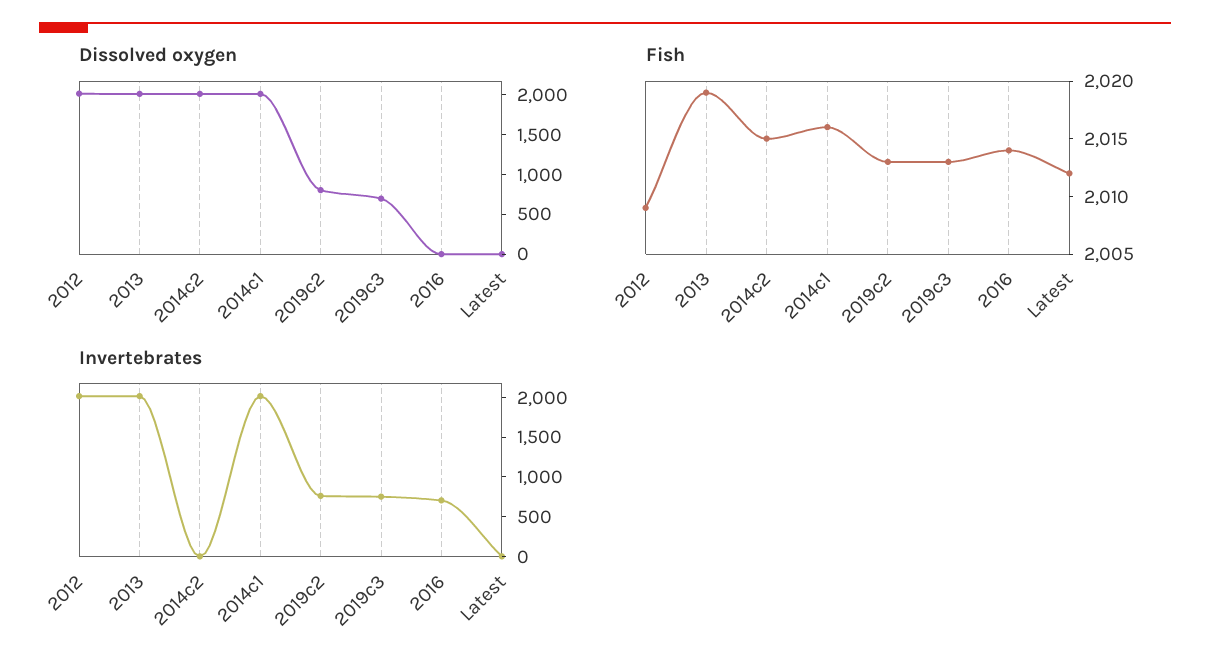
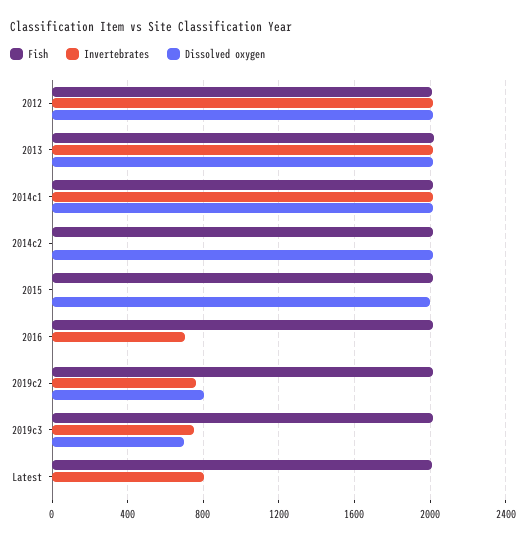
  {
    "Dissolved oxygen": {
      "2012": 2000,
      "2013": 2000,
      "2014c2": 2000,
      "2014c1": 2000,
      "2019c2": 800,
      "2019c3": 700,
      "2016": 0,
-     "Latest": 0
+     "Latest": 0,
+     "2015": 2000
    },
    "Fish": {
      "2012": 2009,
      "2013": 2019,
      "2014c2": 2015,
      "2014c1": 2016,
      "2019c2": 2013,
      "2019c3": 2013,
      "2016": 2014,
-     "Latest": 2012
+     "Latest": 2012,
+     "2015": 2000
    },
    "Invertebrates": {
      "2012": 2000,
      "2013": 2000,
      "2014c2": 0,
      "2014c1": 2000,
      "2019c2": 750,
      "2019c3": 750,
      "2016": 700,
-     "Latest": 0
+     "Latest": 800,
+     "2015": 0
    }
  }

